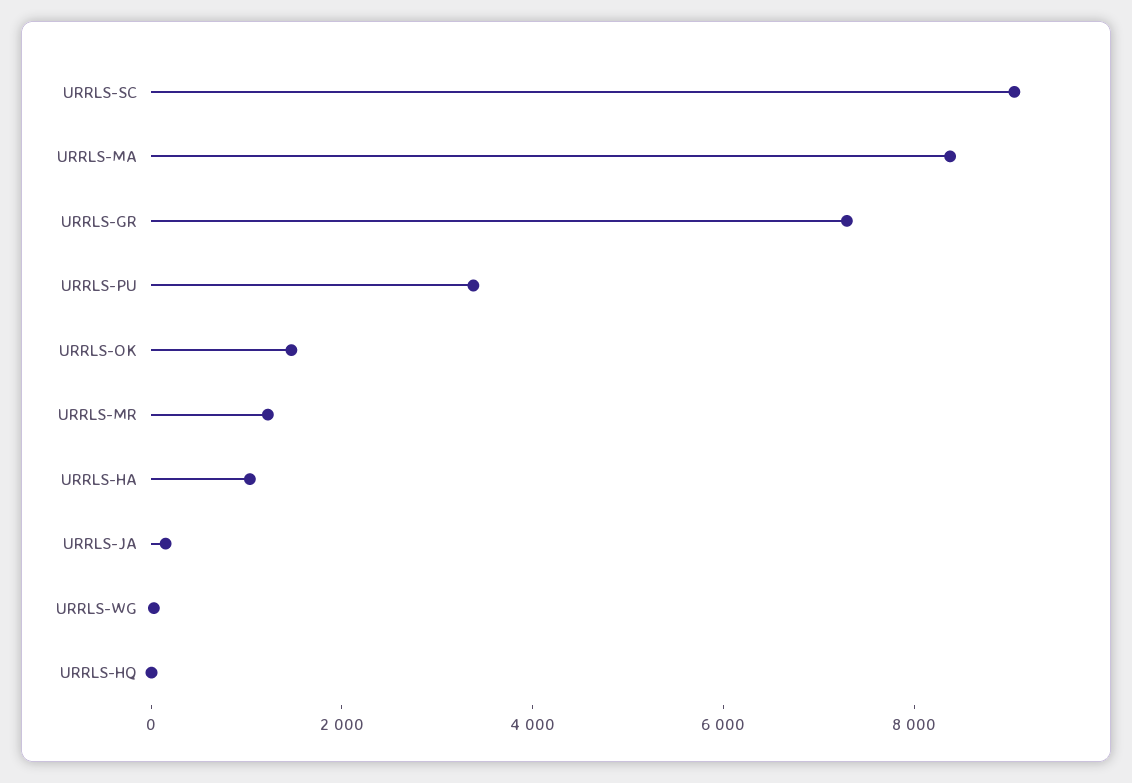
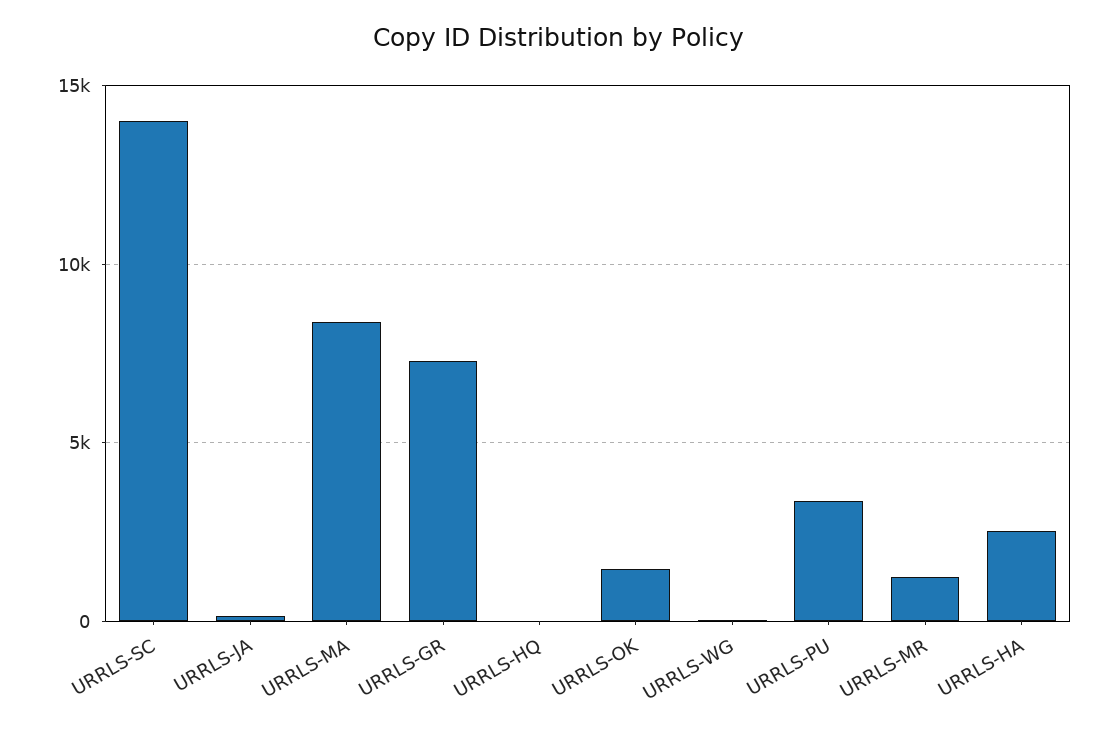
  {
-   "URRLS-SC": 9000,
+   "URRLS-SC": 14000,
    "URRLS-MA": 8500,
    "URRLS-GR": 7500,
    "URRLS-PU": 3500,
    "URRLS-OK": 1500,
    "URRLS-MR": 1000,
-   "URRLS-HA": 1000,
+   "URRLS-HA": 2500,
    "URRLS-JA": 0,
    "URRLS-WG": 0,
    "URRLS-HQ": 0
  }

